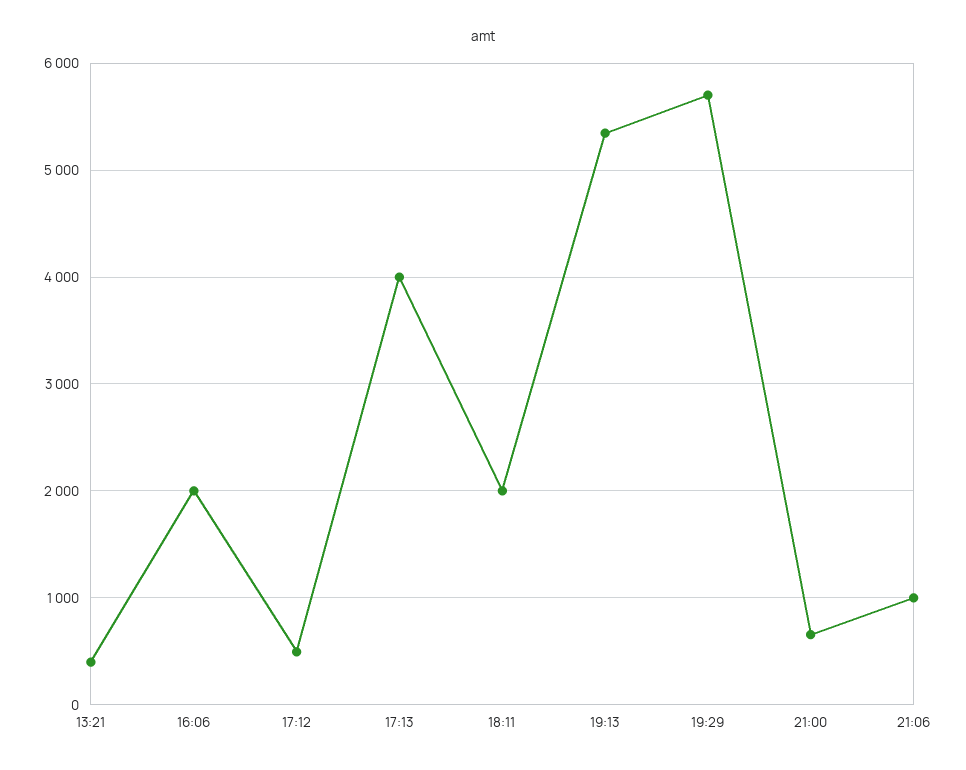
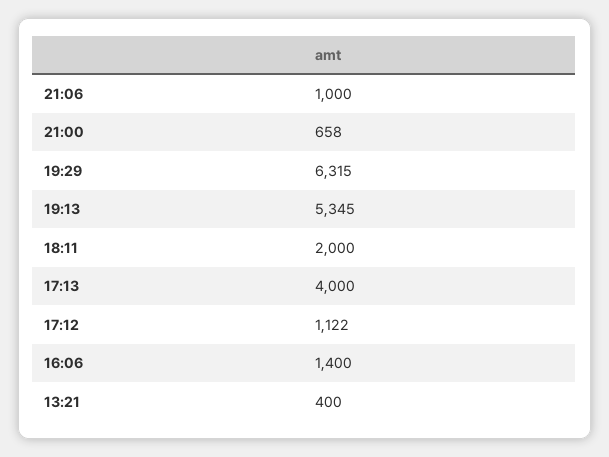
  {
    "13:21": 400,
-   "16:06": 2000,
+   "16:06": 1400,
-   "17:12": 500,
+   "17:12": 1122,
    "17:13": 4000,
    "18:11": 2000,
    "19:13": 5345,
-   "19:29": 5700,
+   "19:29": 6315,
    "21:00": 658,
    "21:06": 1000
  }

